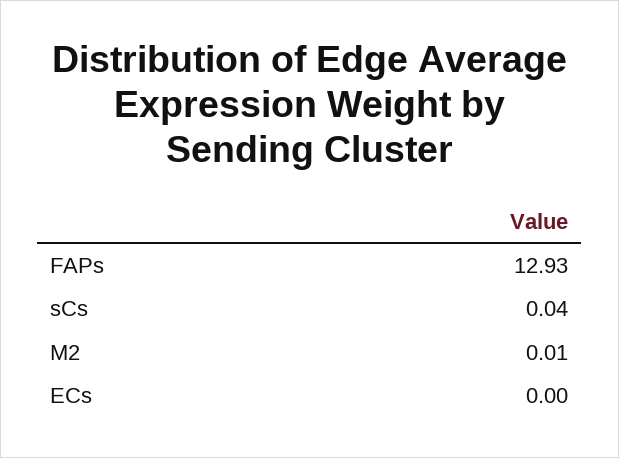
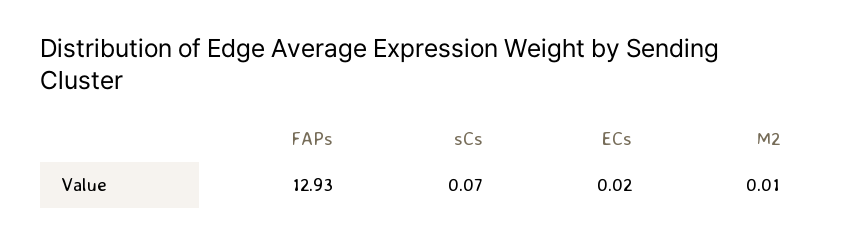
  {
    "FAPs": 12.93,
-   "sCs": 0.04,
+   "sCs": 0.07,
    "M2": 0.01,
-   "ECs": 0
+   "ECs": 0.02
  }

